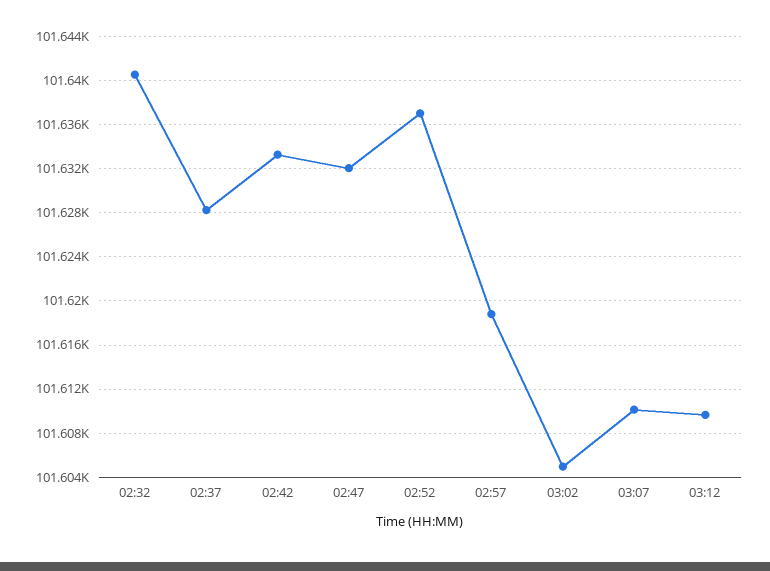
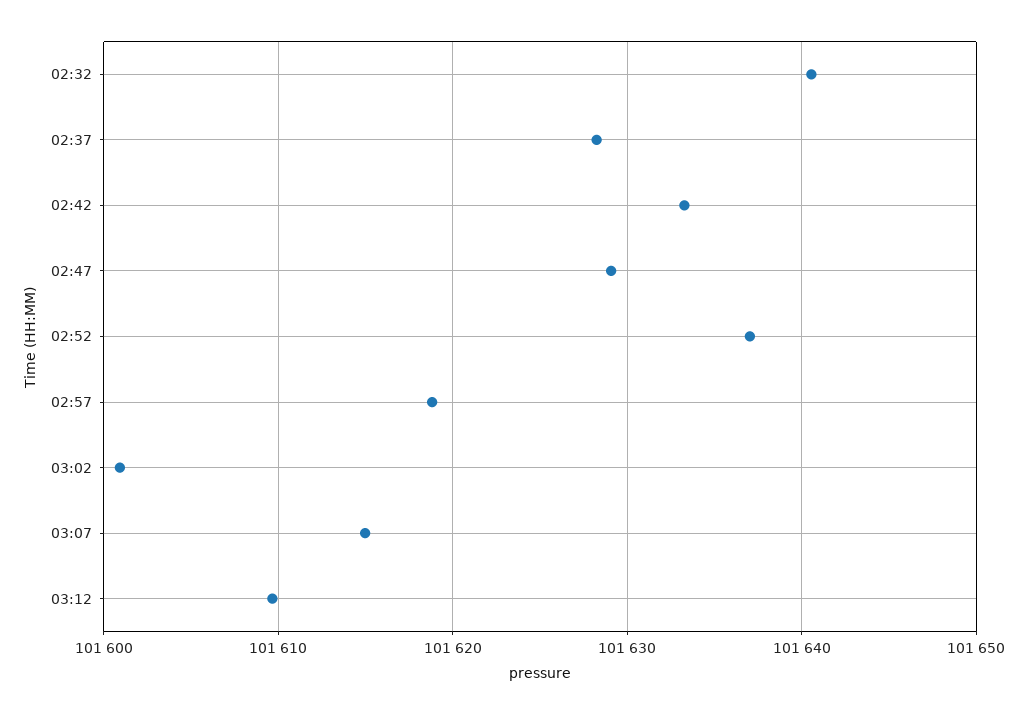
  {
    "02:32": 101641,
    "02:37": 101628,
    "02:42": 101633,
-   "02:47": 101632,
+   "02:47": 101629,
    "02:52": 101637,
    "02:57": 101619,
-   "03:02": 101605,
+   "03:02": 101601,
-   "03:07": 101610,
+   "03:07": 101615,
    "03:12": 101610
  }

